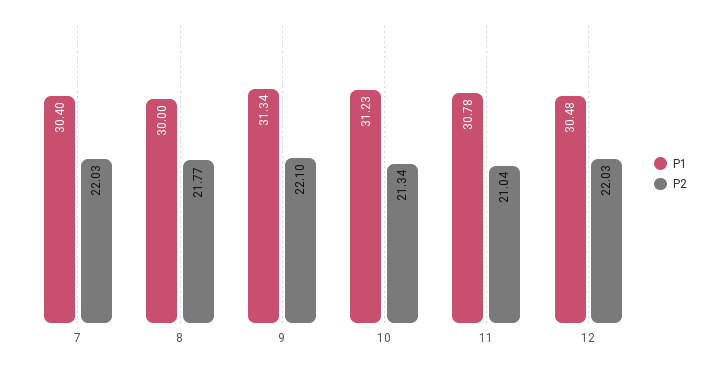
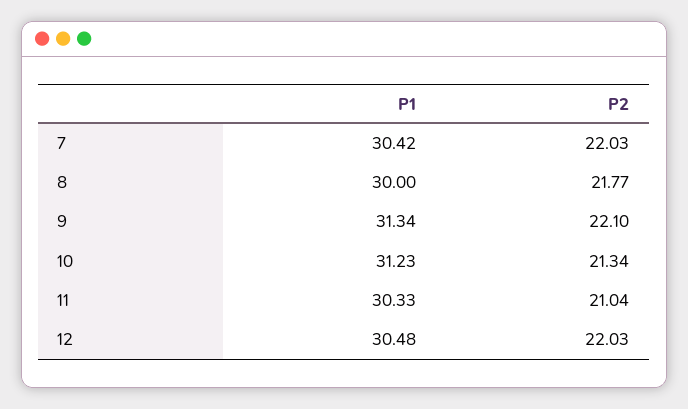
  {
    "P1": {
-     "7": 30.4,
+     "7": 30.42,
      "8": 30,
      "9": 31.34,
      "10": 31.23,
-     "11": 30.78,
+     "11": 30.33,
      "12": 30.48
    },
    "P2": {
      "7": 22.03,
      "8": 21.77,
      "9": 22.1,
      "10": 21.34,
      "11": 21.04,
      "12": 22.03
    }
  }

